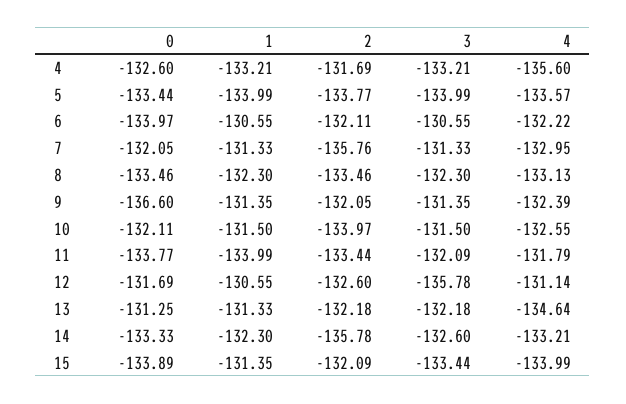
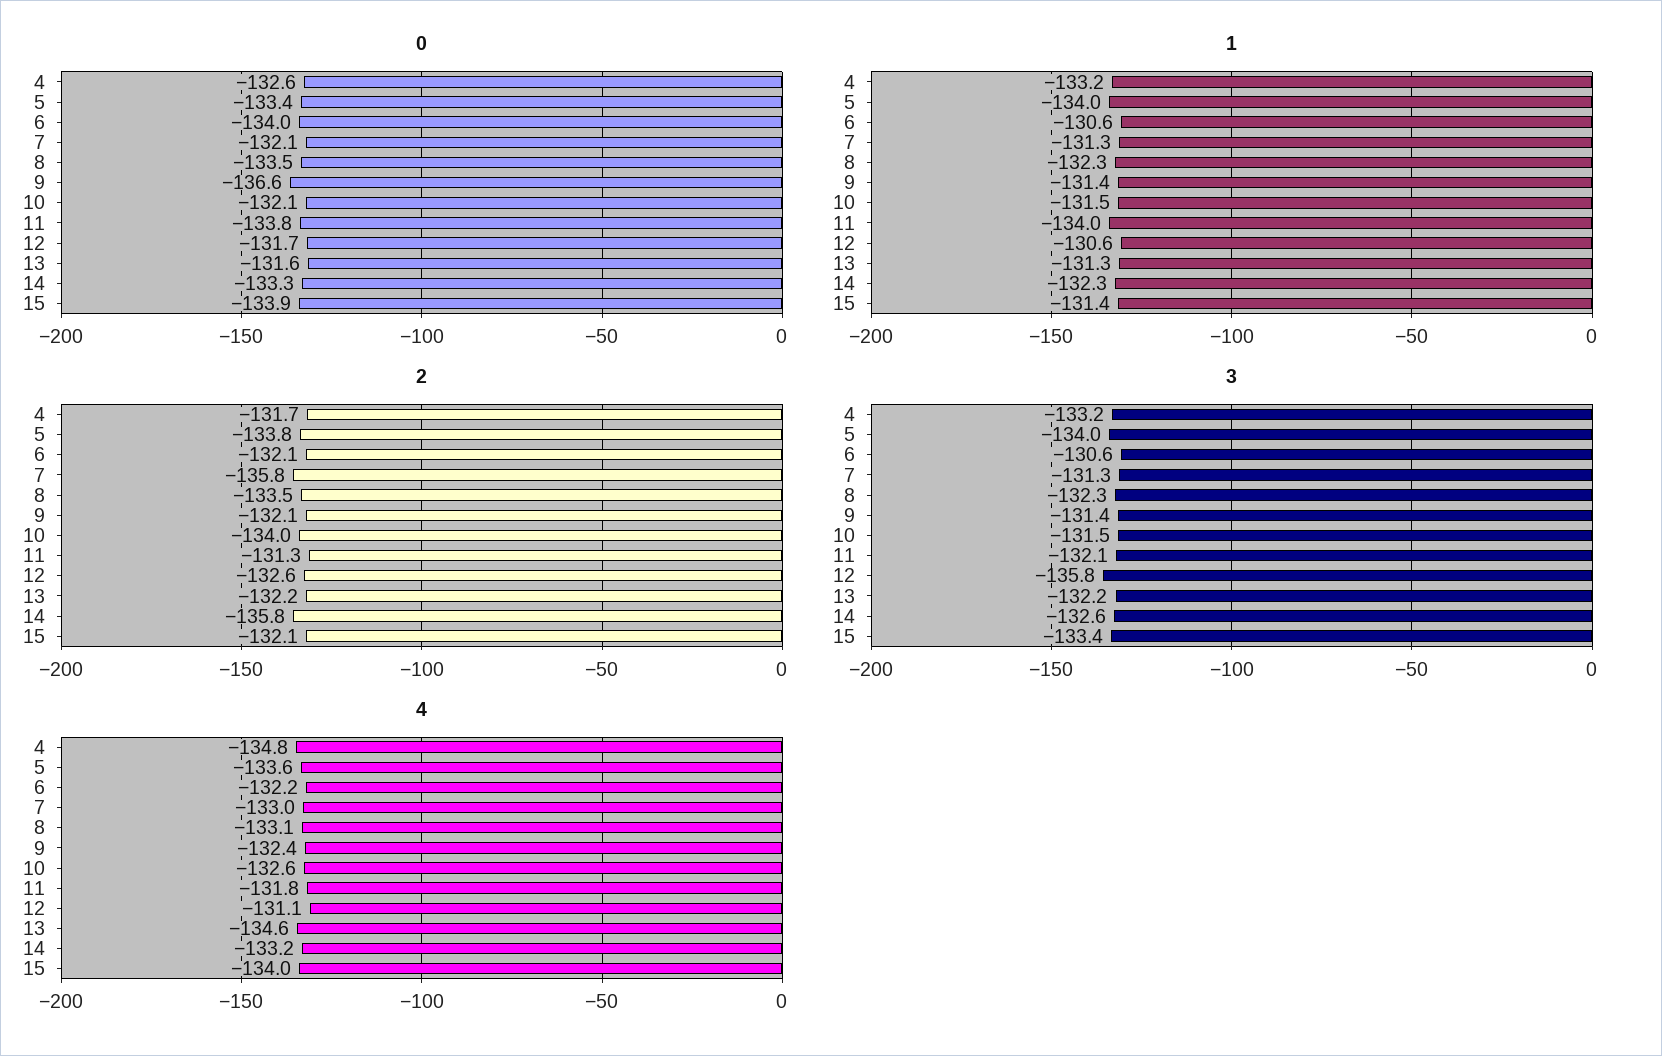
  {
    "0": {
      "4": -132.6,
      "5": -133.44,
      "6": -133.97,
      "7": -132.05,
      "8": -133.46,
      "9": -136.6,
      "10": -132.11,
      "11": -133.77,
      "12": -131.69,
-     "13": -131.25,
+     "13": -131.6,
      "14": -133.33,
      "15": -133.89
    },
    "1": {
      "4": -133.21,
      "5": -133.99,
      "6": -130.55,
      "7": -131.33,
      "8": -132.3,
      "9": -131.35,
      "10": -131.5,
      "11": -133.99,
      "12": -130.55,
      "13": -131.33,
      "14": -132.3,
      "15": -131.35
    },
    "2": {
      "4": -131.69,
      "5": -133.77,
      "6": -132.11,
      "7": -135.76,
      "8": -133.46,
      "9": -132.05,
      "10": -133.97,
-     "11": -133.44,
+     "11": -131.3,
      "12": -132.6,
      "13": -132.18,
      "14": -135.78,
      "15": -132.09
    },
    "3": {
      "4": -133.21,
      "5": -133.99,
      "6": -130.55,
      "7": -131.33,
      "8": -132.3,
      "9": -131.35,
      "10": -131.5,
      "11": -132.09,
      "12": -135.78,
      "13": -132.18,
      "14": -132.6,
      "15": -133.44
    },
    "4": {
-     "4": -135.6,
+     "4": -134.8,
      "5": -133.57,
      "6": -132.22,
      "7": -132.95,
      "8": -133.13,
      "9": -132.39,
      "10": -132.55,
      "11": -131.79,
      "12": -131.14,
      "13": -134.64,
      "14": -133.21,
      "15": -133.99
    }
  }

